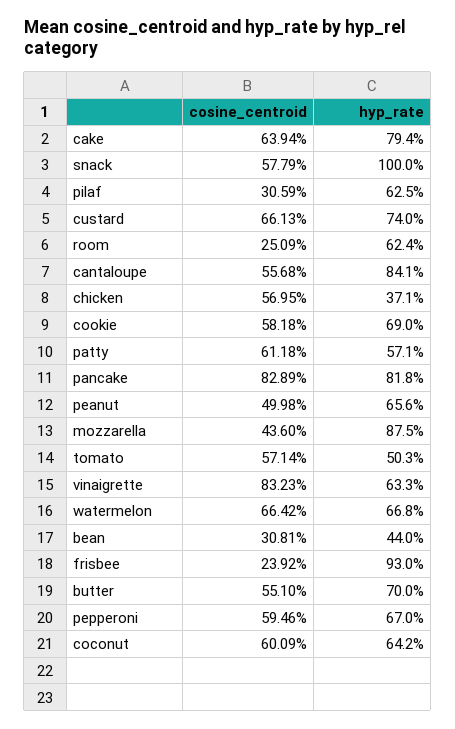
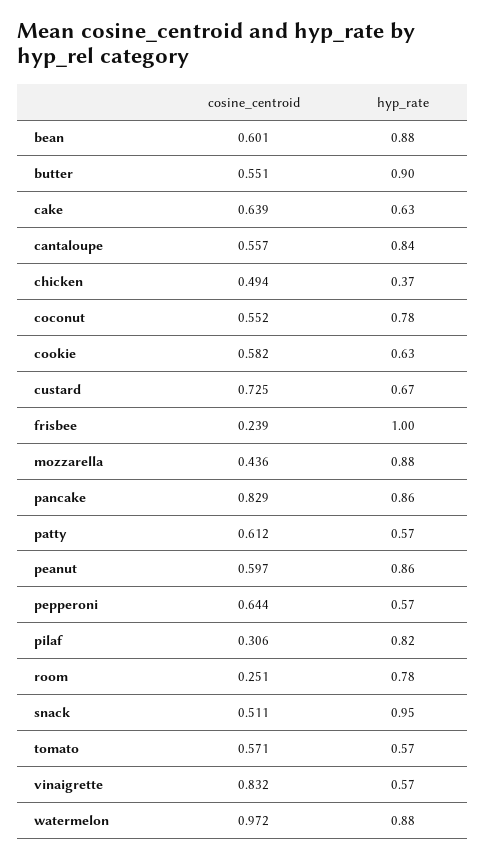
  {
    "cosine_centroid": {
      "cake": 0.6394,
-     "snack": 0.5779,
+     "snack": 0.511,
      "pilaf": 0.3059,
-     "custard": 0.6613,
+     "custard": 0.725,
      "room": 0.2509,
      "cantaloupe": 0.5568,
-     "chicken": 0.5695,
+     "chicken": 0.494,
      "cookie": 0.5818,
      "patty": 0.6118,
      "pancake": 0.8289,
-     "peanut": 0.4998,
+     "peanut": 0.597,
      "mozzarella": 0.436,
      "tomato": 0.5714,
      "vinaigrette": 0.8323,
-     "watermelon": 0.6642,
+     "watermelon": 0.972,
-     "bean": 0.3081,
+     "bean": 0.601,
      "frisbee": 0.2392,
      "butter": 0.551,
-     "pepperoni": 0.5946,
+     "pepperoni": 0.644,
-     "coconut": 0.6009
+     "coconut": 0.552
    },
    "hyp_rate": {
-     "cake": 0.794,
+     "cake": 0.63,
-     "snack": 1,
+     "snack": 0.95,
-     "pilaf": 0.625,
+     "pilaf": 0.82,
-     "custard": 0.74,
+     "custard": 0.67,
-     "room": 0.624,
+     "room": 0.78,
      "cantaloupe": 0.841,
      "chicken": 0.371,
-     "cookie": 0.69,
+     "cookie": 0.63,
      "patty": 0.571,
-     "pancake": 0.818,
+     "pancake": 0.86,
-     "peanut": 0.656,
+     "peanut": 0.86,
      "mozzarella": 0.875,
-     "tomato": 0.503,
+     "tomato": 0.57,
-     "vinaigrette": 0.633,
+     "vinaigrette": 0.57,
-     "watermelon": 0.668,
+     "watermelon": 0.88,
-     "bean": 0.44,
+     "bean": 0.88,
-     "frisbee": 0.93,
+     "frisbee": 1,
-     "butter": 0.7,
+     "butter": 0.9,
-     "pepperoni": 0.67,
+     "pepperoni": 0.57,
-     "coconut": 0.642
+     "coconut": 0.78
    }
  }

